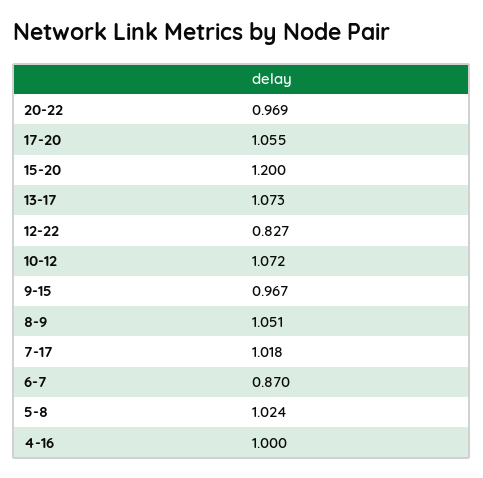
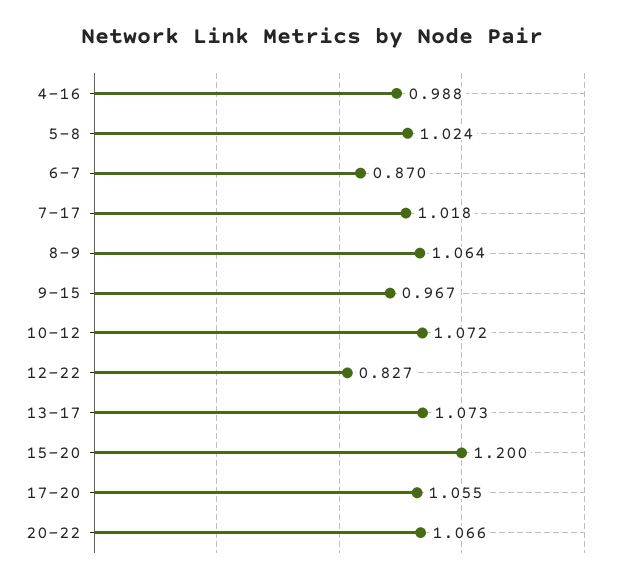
  {
-   "20-22": 0.969,
+   "20-22": 1.066,
    "17-20": 1.055,
    "15-20": 1.2,
    "13-17": 1.073,
    "12-22": 0.827,
    "10-12": 1.072,
    "9-15": 0.967,
-   "8-9": 1.051,
+   "8-9": 1.064,
    "7-17": 1.018,
    "6-7": 0.87,
    "5-8": 1.024,
-   "4-16": 1
+   "4-16": 0.988
  }

